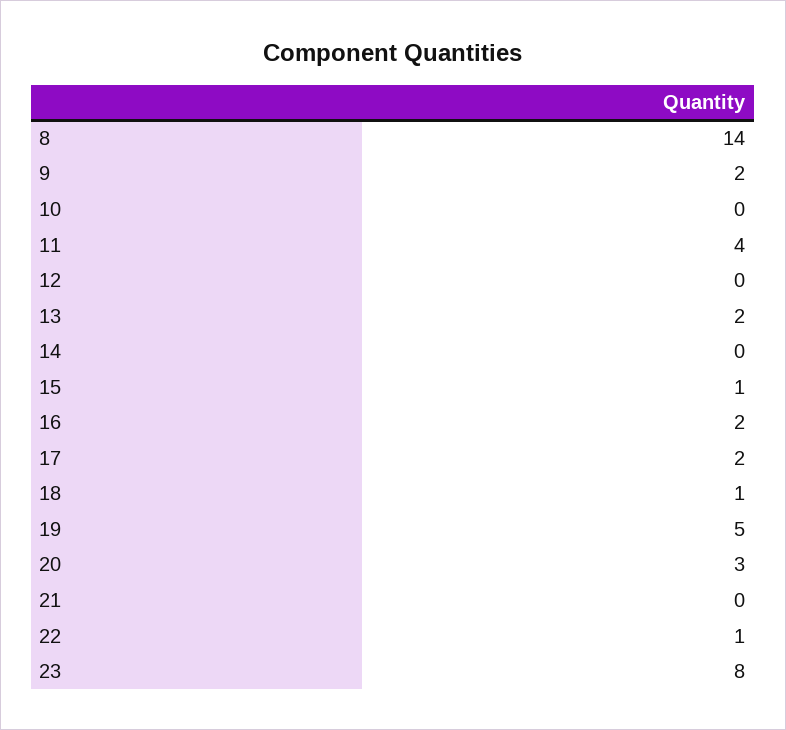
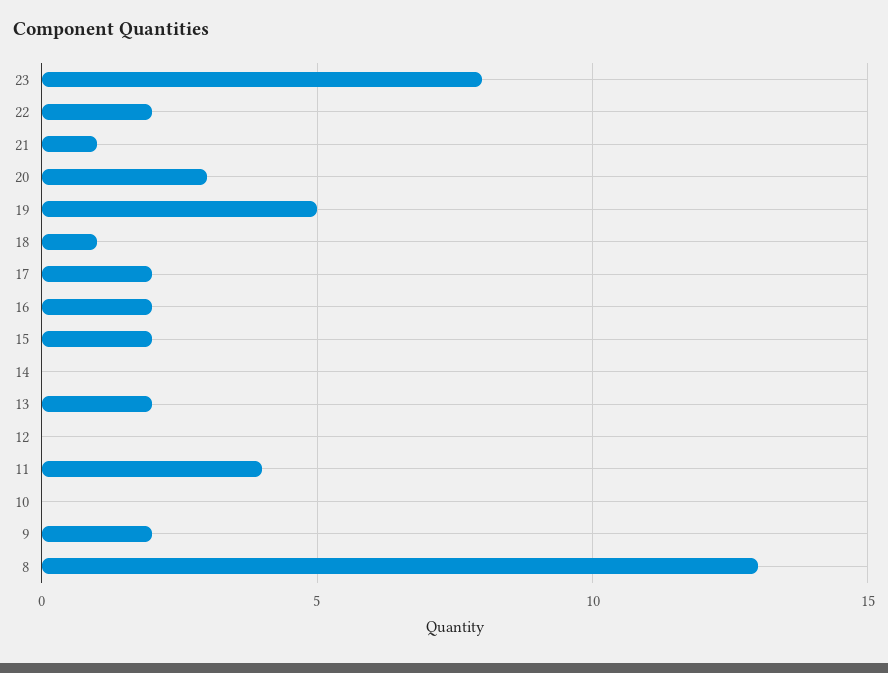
  {
-   "8": 14,
+   "8": 13,
    "9": 2,
    "10": 0,
    "11": 4,
    "12": 0,
    "13": 2,
    "14": 0,
-   "15": 1,
+   "15": 2,
    "16": 2,
    "17": 2,
    "18": 1,
    "19": 5,
    "20": 3,
-   "21": 0,
+   "21": 1,
-   "22": 1,
+   "22": 2,
    "23": 8
  }

